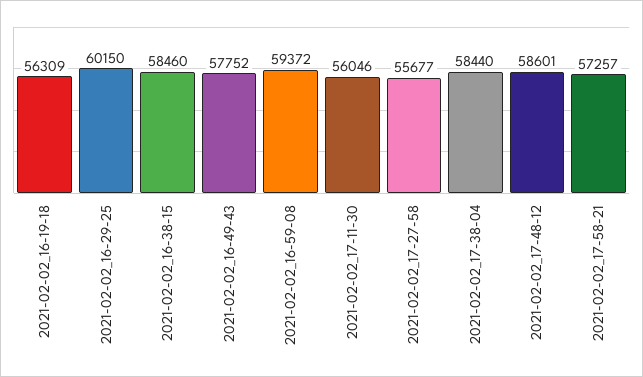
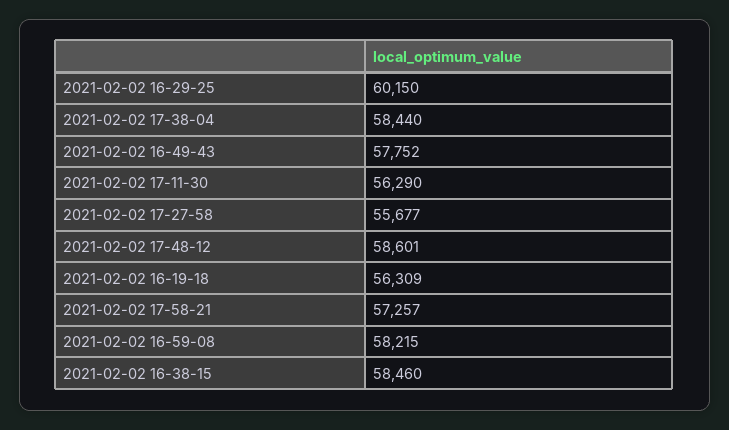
  {
    "2021-02-02_16-19-18": 56309,
    "2021-02-02_16-29-25": 60150,
    "2021-02-02_16-38-15": 58460,
    "2021-02-02_16-49-43": 57752,
-   "2021-02-02_16-59-08": 59372,
+   "2021-02-02_16-59-08": 58215,
-   "2021-02-02_17-11-30": 56046,
+   "2021-02-02_17-11-30": 56290,
    "2021-02-02_17-27-58": 55677,
    "2021-02-02_17-38-04": 58440,
    "2021-02-02_17-48-12": 58601,
    "2021-02-02_17-58-21": 57257
  }

